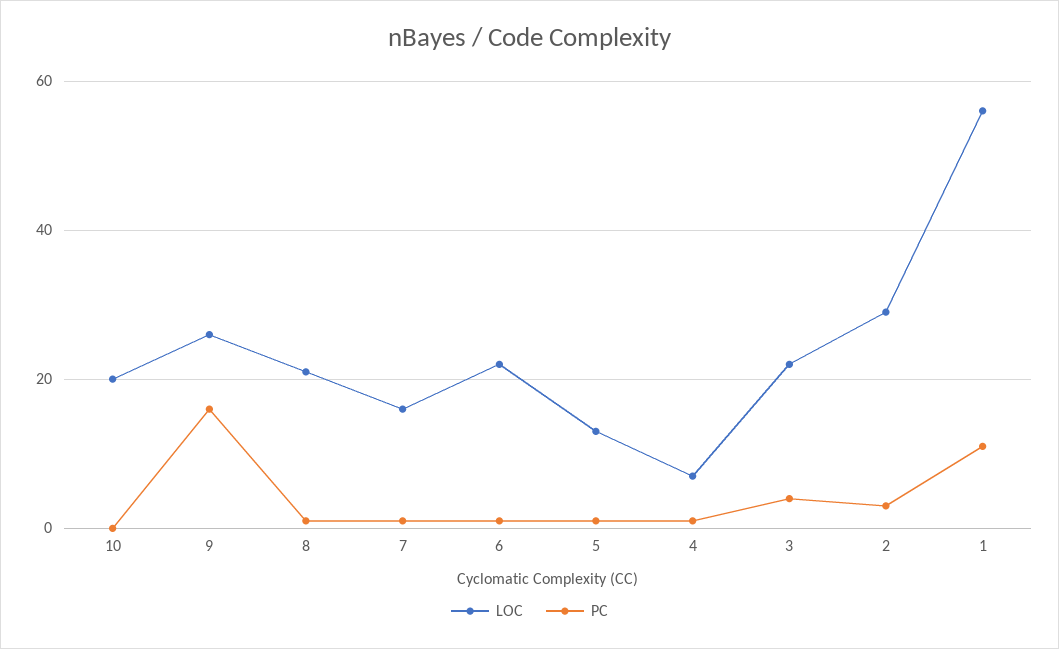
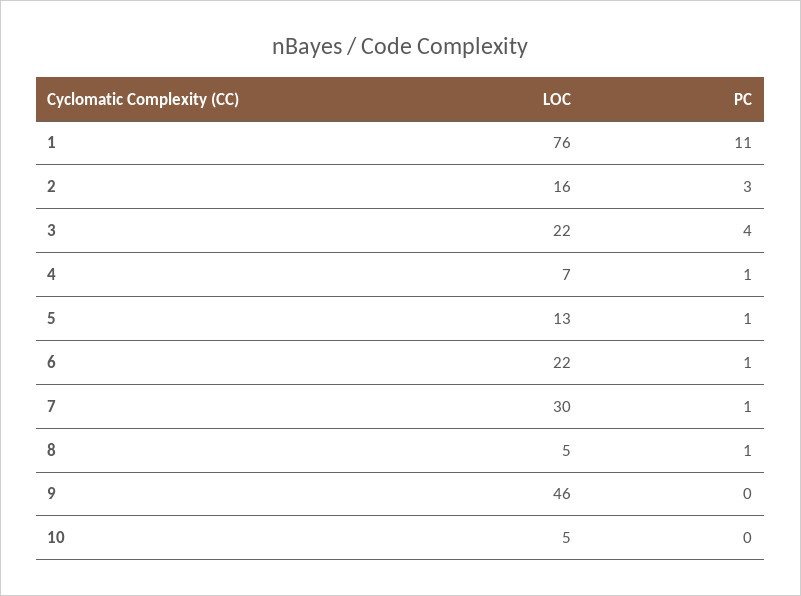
  {
    "LOC": {
-     "10": 20,
+     "10": 5,
-     "9": 25,
+     "9": 46,
-     "8": 20,
+     "8": 5,
-     "7": 15,
+     "7": 30,
      "6": 22,
      "5": 13,
      "4": 7,
      "3": 22,
-     "2": 30,
+     "2": 16,
-     "1": 55
+     "1": 76
    },
    "PC": {
      "10": 0,
-     "9": 15,
+     "9": 0,
      "8": 1,
      "7": 1,
      "6": 1,
      "5": 1,
      "4": 1,
      "3": 4,
      "2": 3,
      "1": 11
    }
  }

